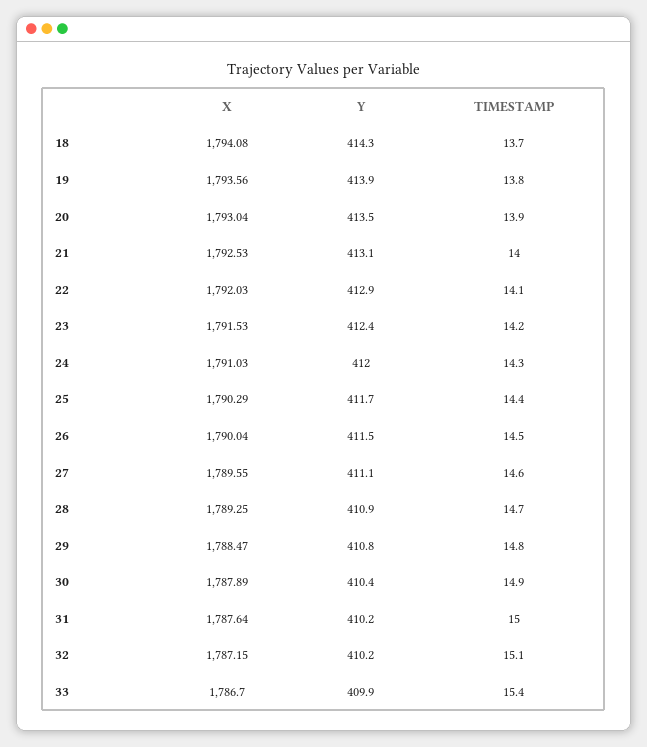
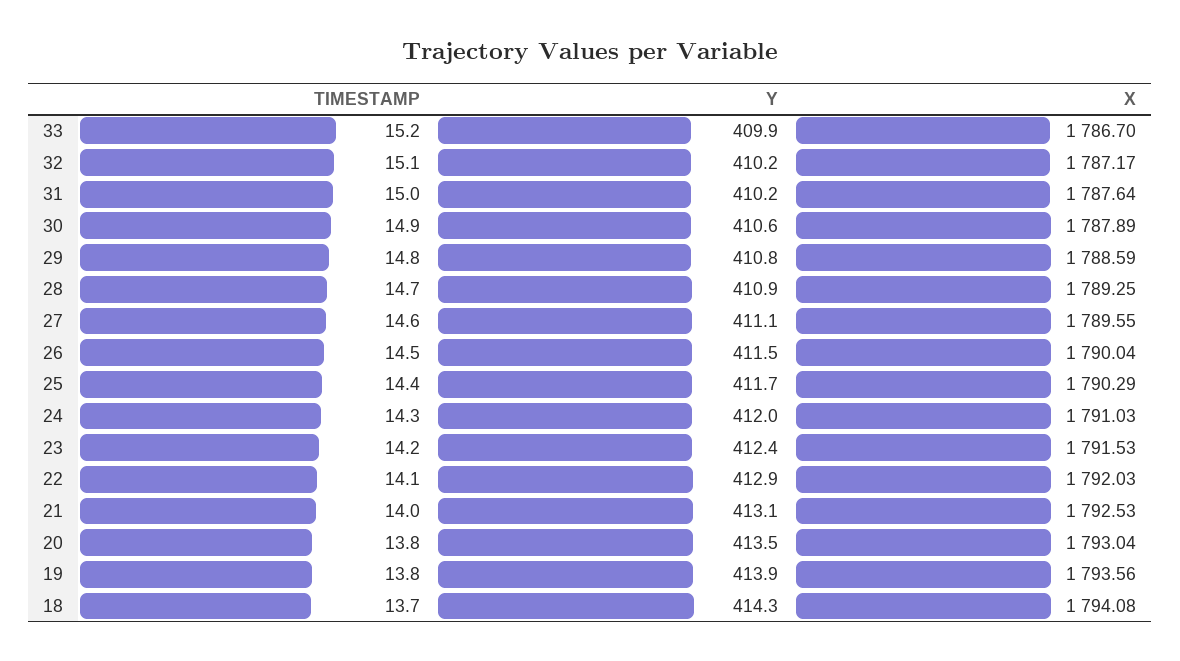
  {
    "X": {
      "18": 1794.08,
      "19": 1793.56,
      "20": 1793.04,
      "21": 1792.53,
      "22": 1792.03,
      "23": 1791.53,
      "24": 1791.03,
      "25": 1790.29,
      "26": 1790.04,
      "27": 1789.55,
      "28": 1789.25,
-     "29": 1788.47,
+     "29": 1788.59,
      "30": 1787.89,
      "31": 1787.64,
-     "32": 1787.15,
+     "32": 1787.17,
      "33": 1786.7
    },
    "Y": {
      "18": 414.3,
      "19": 413.9,
      "20": 413.5,
      "21": 413.1,
      "22": 412.9,
      "23": 412.4,
      "24": 412,
      "25": 411.7,
      "26": 411.5,
      "27": 411.1,
      "28": 410.9,
      "29": 410.8,
-     "30": 410.4,
+     "30": 410.6,
      "31": 410.2,
      "32": 410.2,
      "33": 409.9
    },
    "TIMESTAMP": {
      "18": 13.7,
      "19": 13.8,
-     "20": 13.9,
+     "20": 13.8,
      "21": 14,
      "22": 14.1,
      "23": 14.2,
      "24": 14.3,
      "25": 14.4,
      "26": 14.5,
      "27": 14.6,
      "28": 14.7,
      "29": 14.8,
      "30": 14.9,
      "31": 15,
      "32": 15.1,
-     "33": 15.4
+     "33": 15.2
    }
  }

